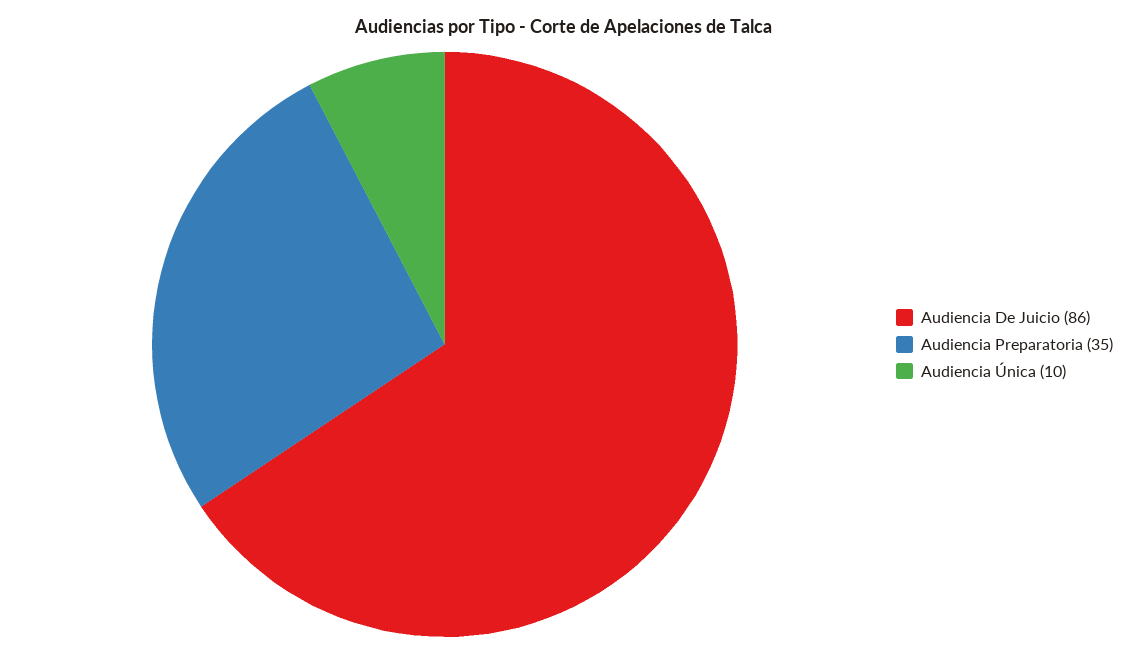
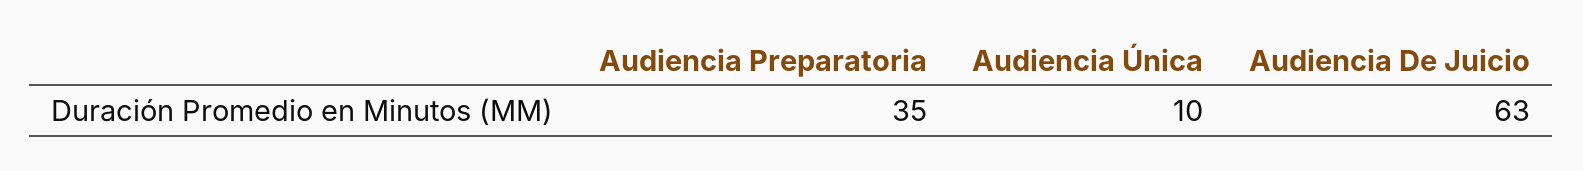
  {
-   "Audiencia De Juicio": 86,
+   "Audiencia De Juicio": 63,
    "Audiencia Preparatoria": 35,
    "Audiencia Única": 10
  }

